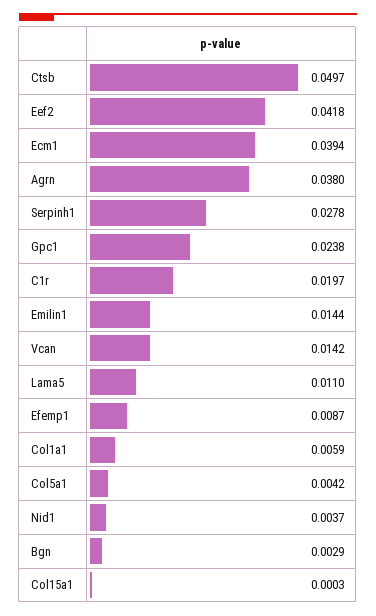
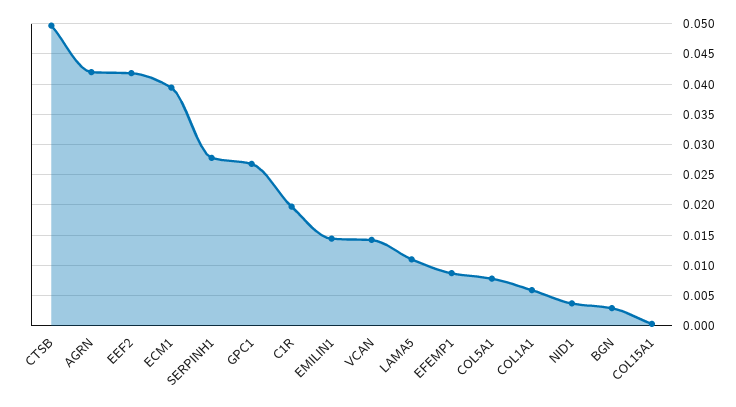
  {
    "Ctsb": 0.0497,
    "Eef2": 0.0418,
    "Ecm1": 0.0394,
-   "Agrn": 0.038,
+   "Agrn": 0.042,
    "Serpinh1": 0.0278,
-   "Gpc1": 0.0238,
+   "Gpc1": 0.027,
    "C1r": 0.0197,
    "Emilin1": 0.0144,
    "Vcan": 0.0142,
    "Lama5": 0.011,
    "Efemp1": 0.0087,
    "Col1a1": 0.0059,
-   "Col5a1": 0.0042,
+   "Col5a1": 0.008,
    "Nid1": 0.0037,
    "Bgn": 0.0029,
    "Col15a1": 0.0003
  }

